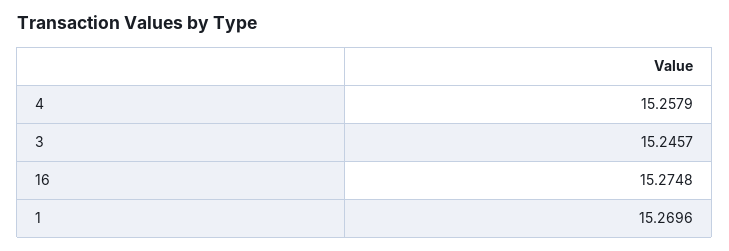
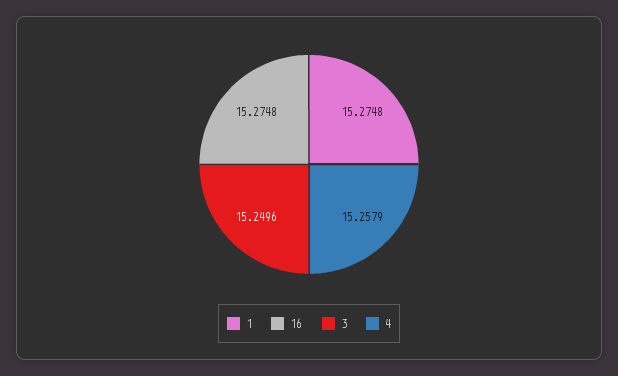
  {
    "4": 15.2579,
-   "3": 15.2457,
+   "3": 15.2496,
    "16": 15.2748,
-   "1": 15.2696
+   "1": 15.2748
  }

